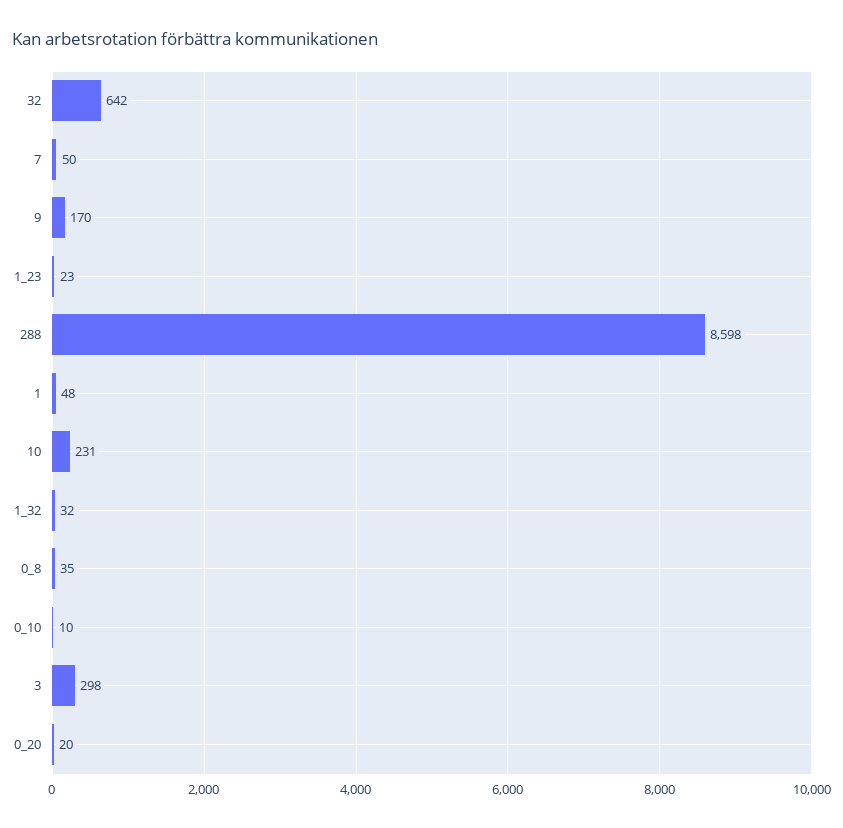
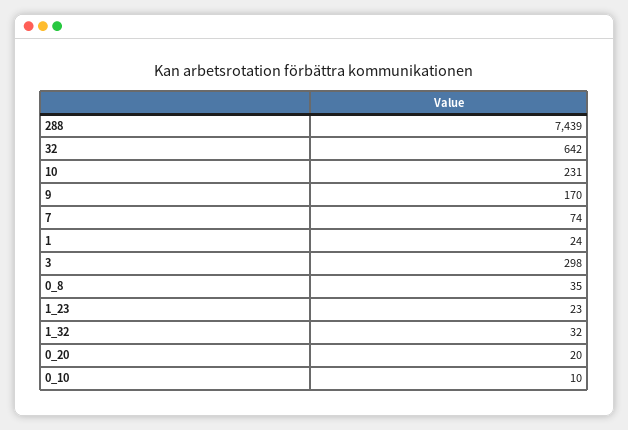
  {
    "32": 642,
-   "7": 50,
+   "7": 74,
    "9": 170,
    "1_23": 23,
-   "288": 8598,
+   "288": 7439,
-   "1": 48,
+   "1": 24,
    "10": 231,
    "1_32": 32,
    "0_8": 35,
    "0_10": 10,
    "3": 298,
    "0_20": 20
  }

